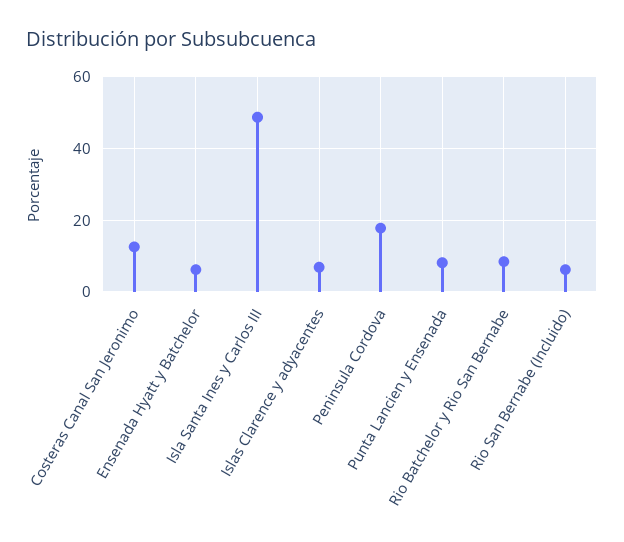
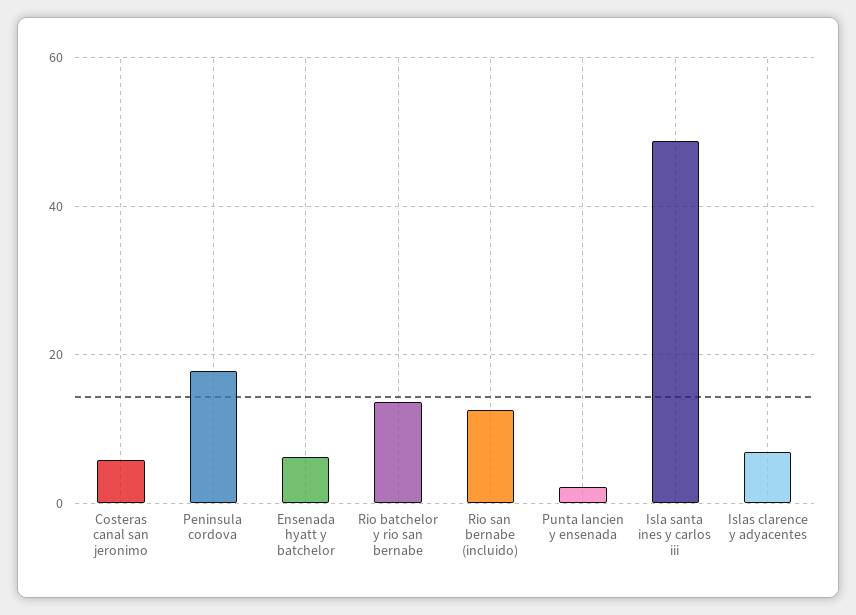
  {
-   "Costeras Canal San Jeronimo": 12,
+   "Costeras Canal San Jeronimo": 6,
    "Ensenada Hyatt y Batchelor": 6,
    "Isla Santa Ines y Carlos III": 48,
    "Islas Clarence y adyacentes": 6,
    "Peninsula Cordova": 18,
-   "Punta Lancien y Ensenada": 8,
+   "Punta Lancien y Ensenada": 2,
-   "Rio Batchelor y Rio San Bernabe": 8,
+   "Rio Batchelor y Rio San Bernabe": 14,
-   "Rio San Bernabe (Incluido)": 6
+   "Rio San Bernabe (Incluido)": 12
  }

